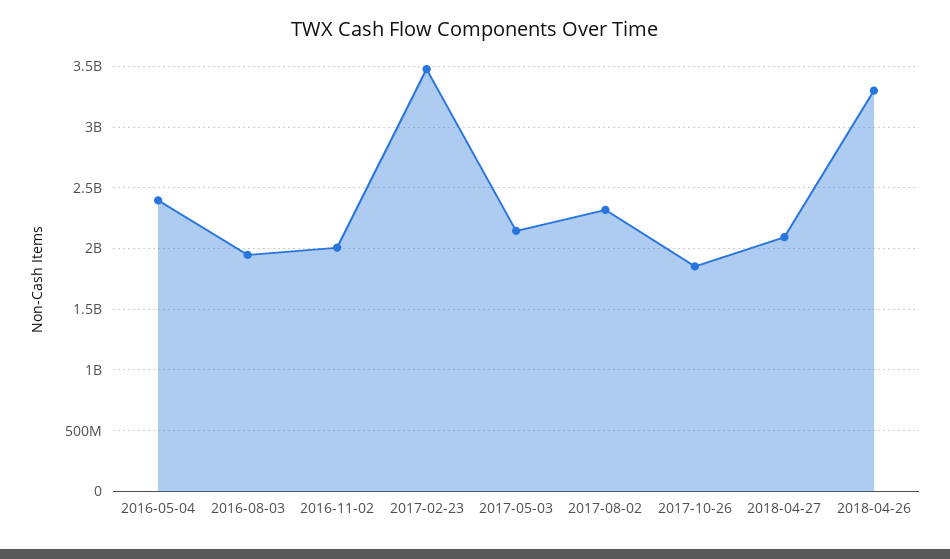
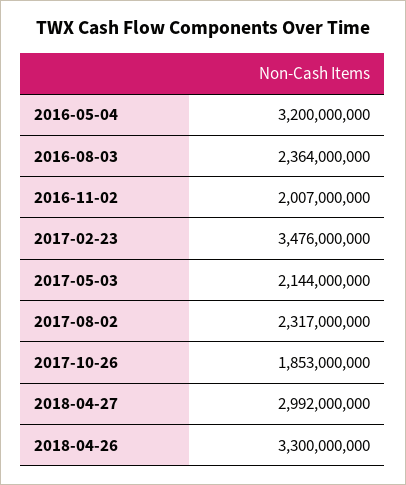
  {
-   "2016-05-04": 2400000000,
+   "2016-05-04": 3200000000,
-   "2016-08-03": 1950000000,
+   "2016-08-03": 2364000000,
    "2016-11-02": 2007000000,
    "2017-02-23": 3476000000,
    "2017-05-03": 2144000000,
    "2017-08-02": 2317000000,
    "2017-10-26": 1853000000,
-   "2018-04-27": 2100000000,
+   "2018-04-27": 2992000000,
    "2018-04-26": 3300000000
  }

